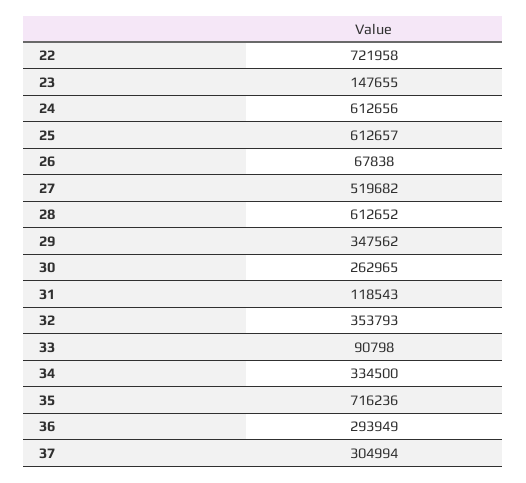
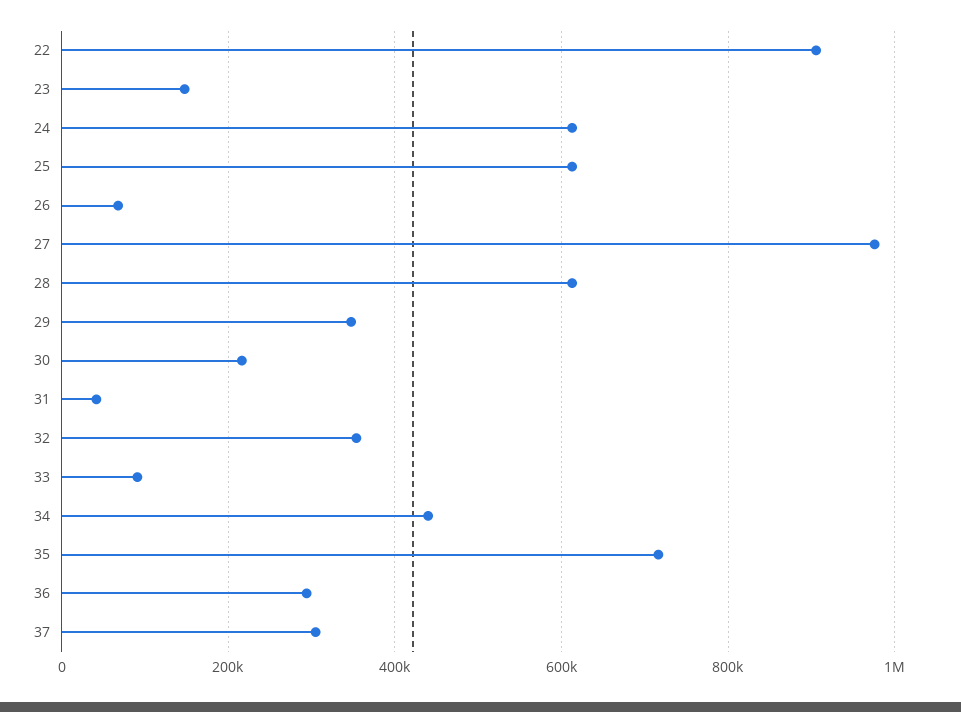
  {
-   "22": 721958,
+   "22": 900000,
    "23": 147655,
    "24": 612656,
    "25": 612657,
    "26": 67838,
-   "27": 519682,
+   "27": 980000,
    "28": 612652,
    "29": 347562,
-   "30": 262965,
+   "30": 220000,
-   "31": 118543,
+   "31": 40000,
    "32": 353793,
    "33": 90798,
-   "34": 334500,
+   "34": 440000,
    "35": 716236,
    "36": 293949,
    "37": 304994
  }

